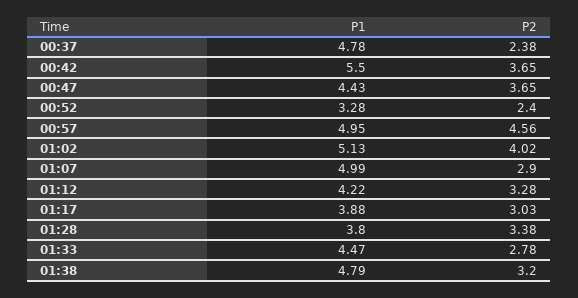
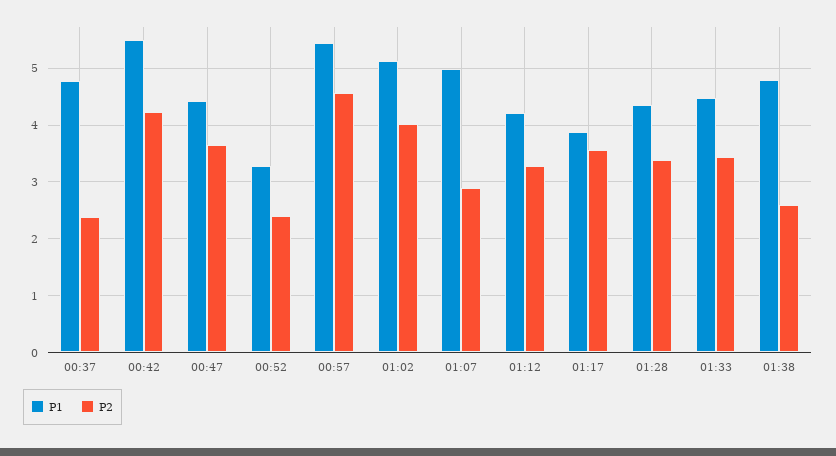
  {
    "P1": {
      "00:37": 4.78,
      "00:42": 5.5,
      "00:47": 4.43,
      "00:52": 3.28,
-     "00:57": 4.95,
+     "00:57": 5.4,
      "01:02": 5.13,
      "01:07": 4.99,
      "01:12": 4.22,
      "01:17": 3.88,
-     "01:28": 3.8,
+     "01:28": 4.4,
      "01:33": 4.47,
      "01:38": 4.79
    },
    "P2": {
      "00:37": 2.38,
-     "00:42": 3.65,
+     "00:42": 4.2,
      "00:47": 3.65,
      "00:52": 2.4,
      "00:57": 4.56,
      "01:02": 4.02,
      "01:07": 2.9,
      "01:12": 3.28,
-     "01:17": 3.03,
+     "01:17": 3.6,
      "01:28": 3.38,
-     "01:33": 2.78,
+     "01:33": 3.4,
-     "01:38": 3.2
+     "01:38": 2.6
    }
  }

